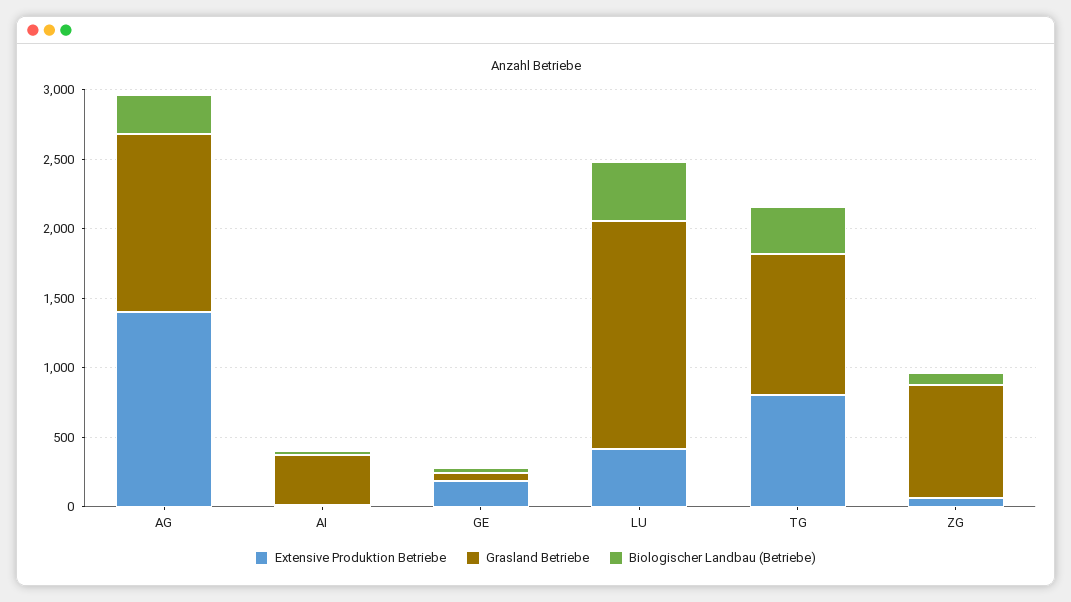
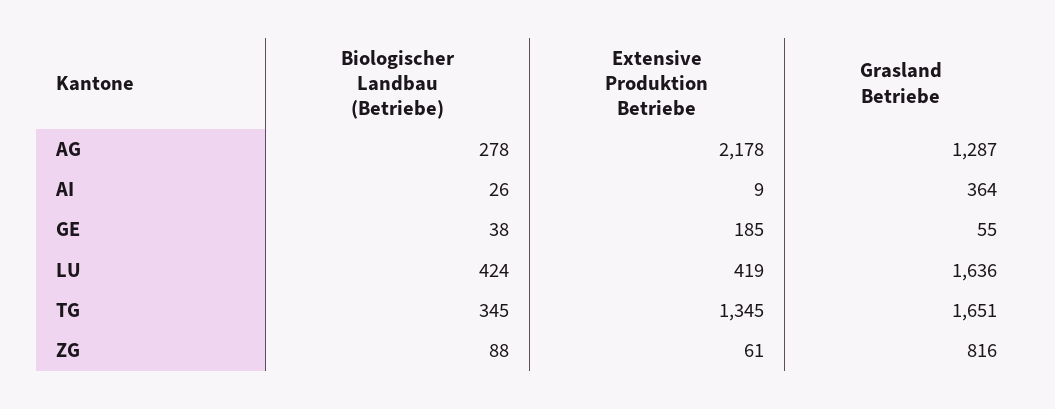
  {
    "Extensive Produktion Betriebe": {
-     "AG": 1400,
+     "AG": 2178,
      "AI": 9,
      "GE": 185,
      "LU": 419,
-     "TG": 800,
+     "TG": 1345,
      "ZG": 61
    },
    "Grasland Betriebe": {
      "AG": 1287,
      "AI": 364,
      "GE": 55,
      "LU": 1636,
-     "TG": 1000,
+     "TG": 1651,
      "ZG": 816
    },
    "Biologischer Landbau (Betriebe)": {
      "AG": 278,
      "AI": 26,
      "GE": 38,
      "LU": 424,
      "TG": 345,
      "ZG": 88
    }
  }

